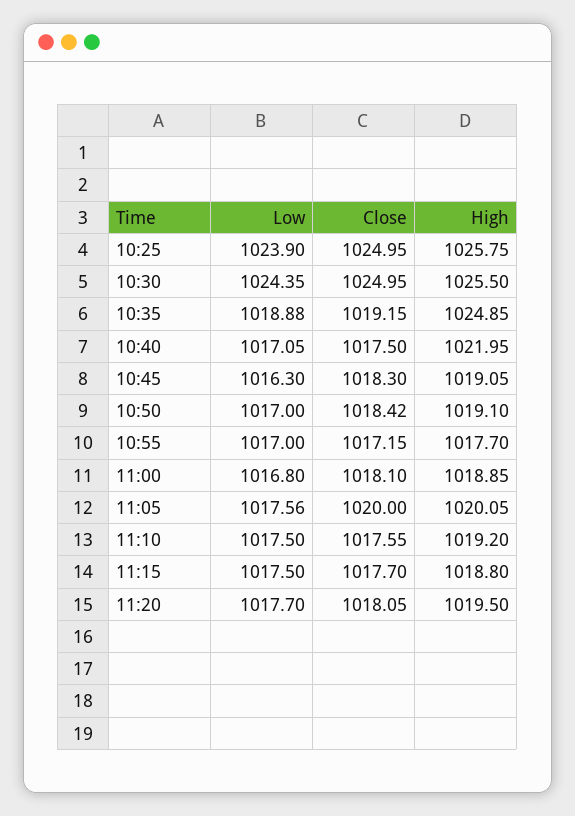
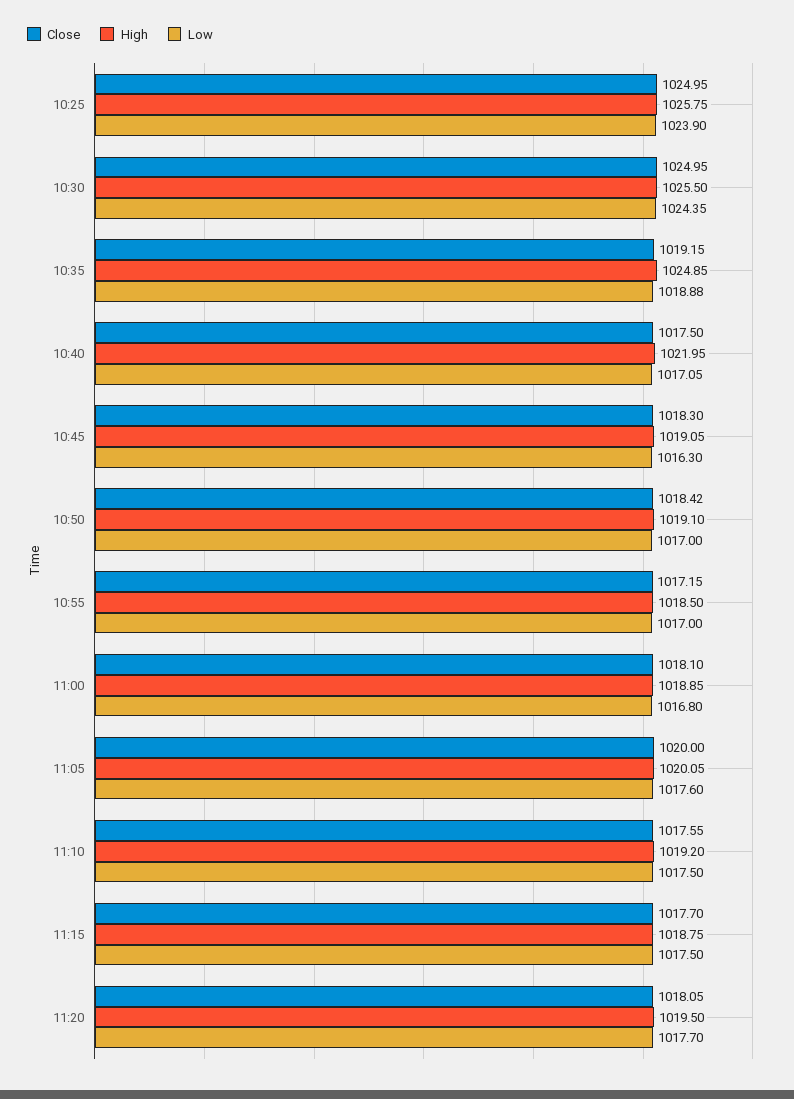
  {
    "Low": {
      "10:25": 1023.9,
      "10:30": 1024.35,
      "10:35": 1018.88,
      "10:40": 1017.05,
      "10:45": 1016.3,
      "10:50": 1017,
      "10:55": 1017,
      "11:00": 1016.8,
-     "11:05": 1017.56,
+     "11:05": 1017.6,
      "11:10": 1017.5,
      "11:15": 1017.5,
      "11:20": 1017.7
    },
    "Close": {
      "10:25": 1024.95,
      "10:30": 1024.95,
      "10:35": 1019.15,
      "10:40": 1017.5,
      "10:45": 1018.3,
      "10:50": 1018.42,
      "10:55": 1017.15,
      "11:00": 1018.1,
      "11:05": 1020,
      "11:10": 1017.55,
      "11:15": 1017.7,
      "11:20": 1018.05
    },
    "High": {
      "10:25": 1025.75,
      "10:30": 1025.5,
      "10:35": 1024.85,
      "10:40": 1021.95,
      "10:45": 1019.05,
      "10:50": 1019.1,
-     "10:55": 1017.7,
+     "10:55": 1018.5,
      "11:00": 1018.85,
      "11:05": 1020.05,
      "11:10": 1019.2,
-     "11:15": 1018.8,
+     "11:15": 1018.75,
      "11:20": 1019.5
    }
  }

